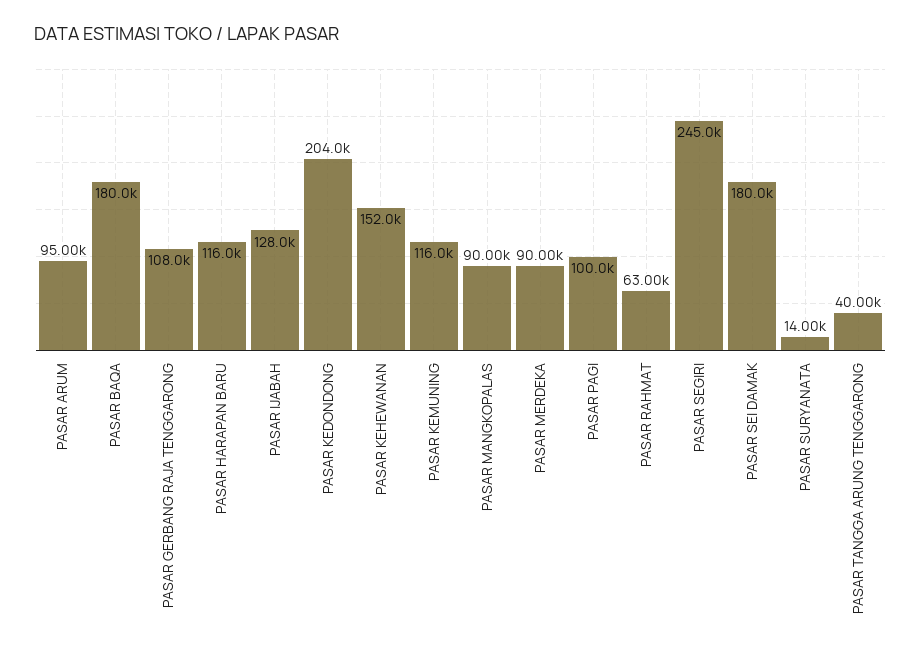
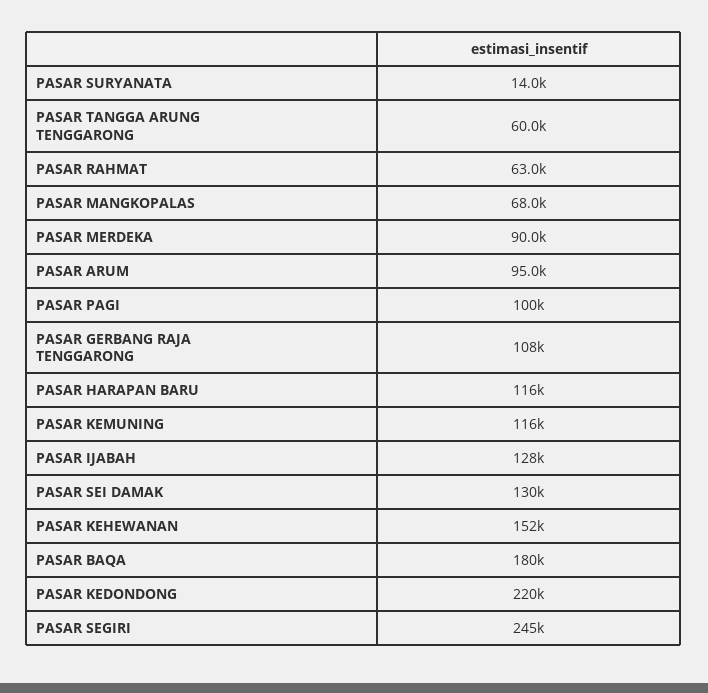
  {
    "PASAR ARUM": 95000,
    "PASAR BAQA": 180000,
    "PASAR GERBANG RAJA TENGGARONG": 108000,
    "PASAR HARAPAN BARU": 116000,
    "PASAR IJABAH": 128000,
-   "PASAR KEDONDONG": 204000,
+   "PASAR KEDONDONG": 220000,
    "PASAR KEHEWANAN": 152000,
    "PASAR KEMUNING": 116000,
-   "PASAR MANGKOPALAS": 90000,
+   "PASAR MANGKOPALAS": 68000,
    "PASAR MERDEKA": 90000,
    "PASAR PAGI": 100000,
    "PASAR RAHMAT": 63000,
    "PASAR SEGIRI": 245000,
-   "PASAR SEI DAMAK": 180000,
+   "PASAR SEI DAMAK": 130000,
    "PASAR SURYANATA": 14000,
-   "PASAR TANGGA ARUNG TENGGARONG": 40000
+   "PASAR TANGGA ARUNG TENGGARONG": 60000
  }

